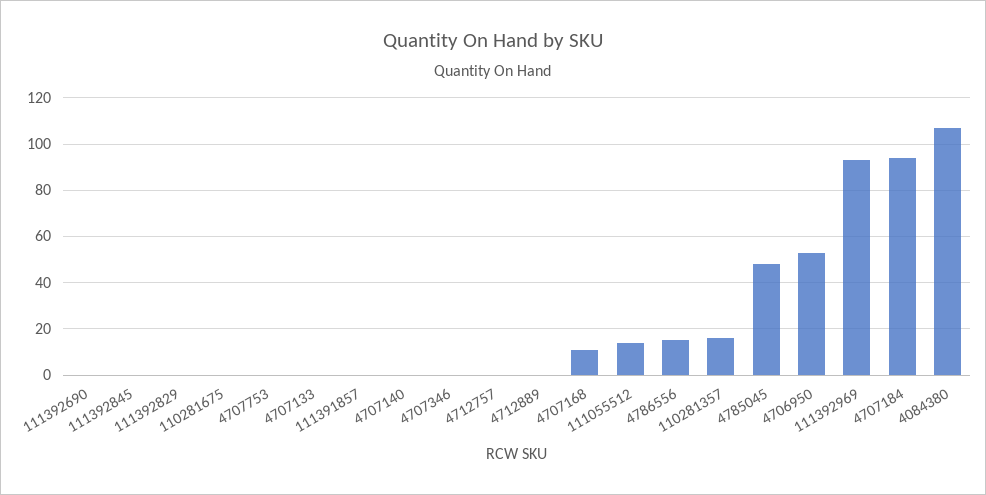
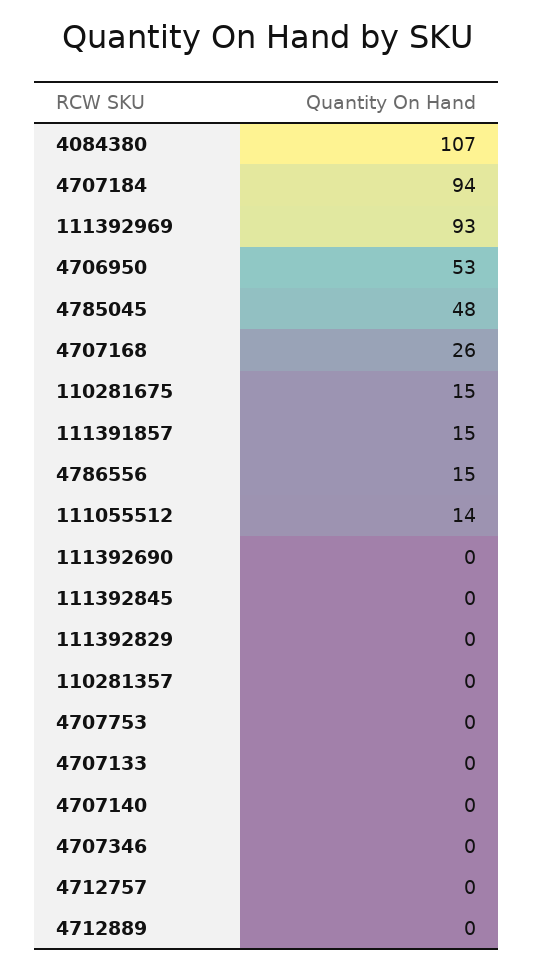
  {
    "111392690": 0,
    "111392845": 0,
    "111392829": 0,
-   "110281675": 0,
+   "110281675": 15,
    "4707753": 0,
    "4707133": 0,
-   "111391857": 0,
+   "111391857": 15,
    "4707140": 0,
    "4707346": 0,
    "4712757": 0,
    "4712889": 0,
-   "4707168": 10,
+   "4707168": 26,
    "111055512": 14,
    "4786556": 15,
-   "110281357": 15,
+   "110281357": 0,
    "4785045": 48,
    "4706950": 53,
    "111392969": 93,
    "4707184": 94,
    "4084380": 107
  }

